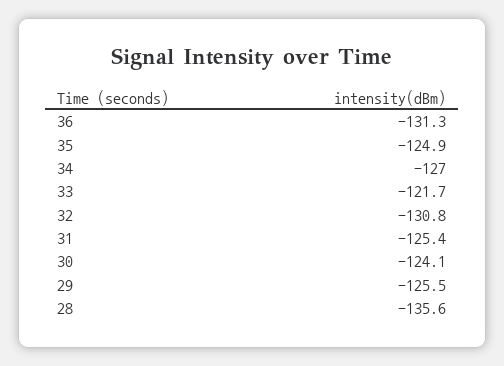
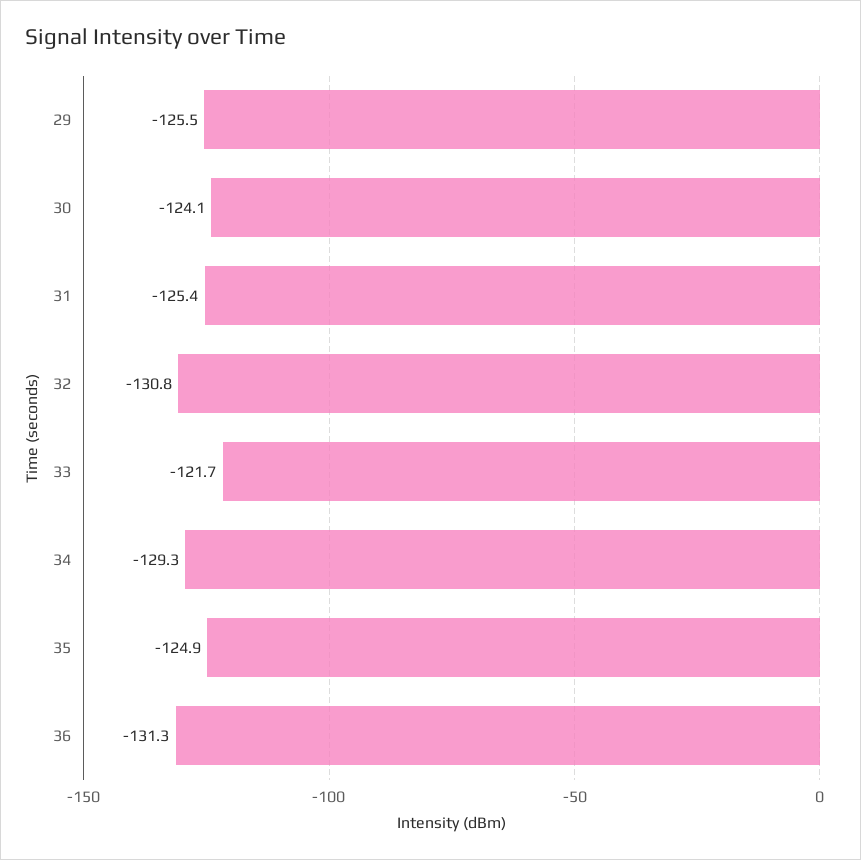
  {
    "36": -131.3,
    "35": -124.9,
-   "34": -127,
+   "34": -129.3,
    "33": -121.7,
    "32": -130.8,
    "31": -125.4,
    "30": -124.1,
-   "29": -125.5,
+   "29": -125.5
-   "28": -135.6
  }

